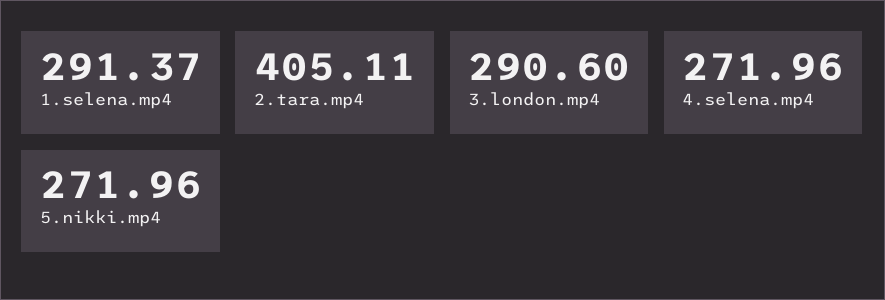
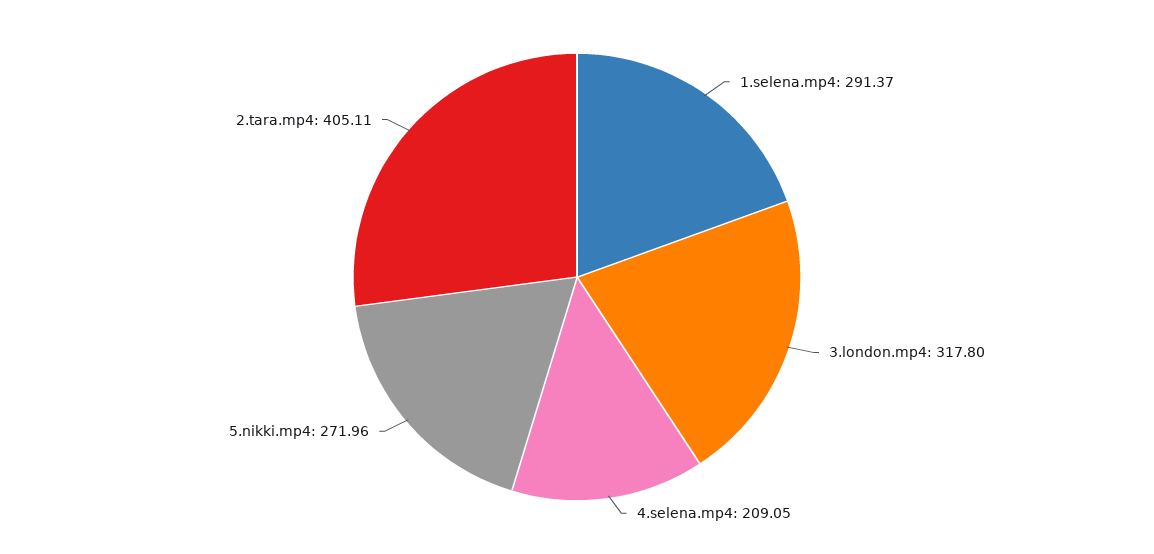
  {
    "1.selena.mp4": 291.37,
    "2.tara.mp4": 405.11,
-   "3.london.mp4": 290.6,
+   "3.london.mp4": 317.8,
-   "4.selena.mp4": 271.96,
+   "4.selena.mp4": 209.05,
    "5.nikki.mp4": 271.96
  }

